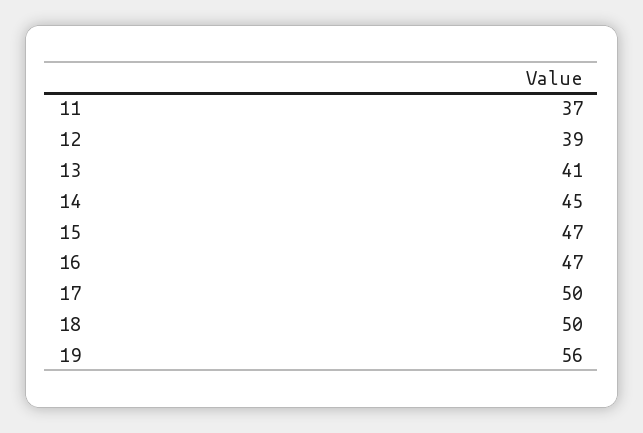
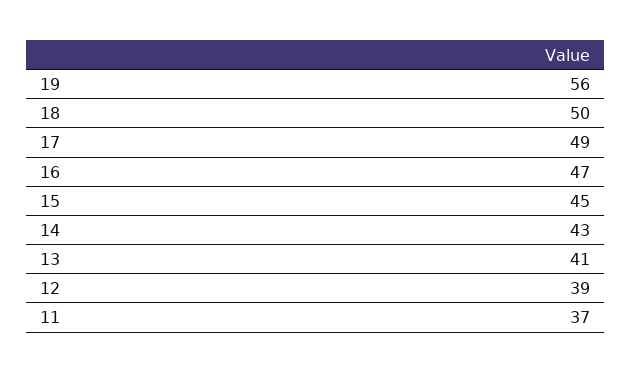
  {
    "11": 37,
    "12": 39,
    "13": 41,
-   "14": 45,
+   "14": 43,
-   "15": 47,
+   "15": 45,
    "16": 47,
-   "17": 50,
+   "17": 49,
    "18": 50,
    "19": 56
  }

